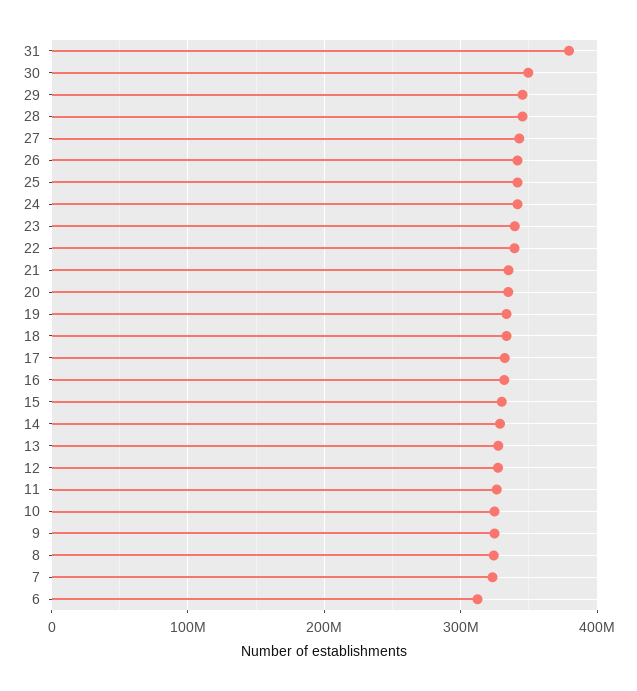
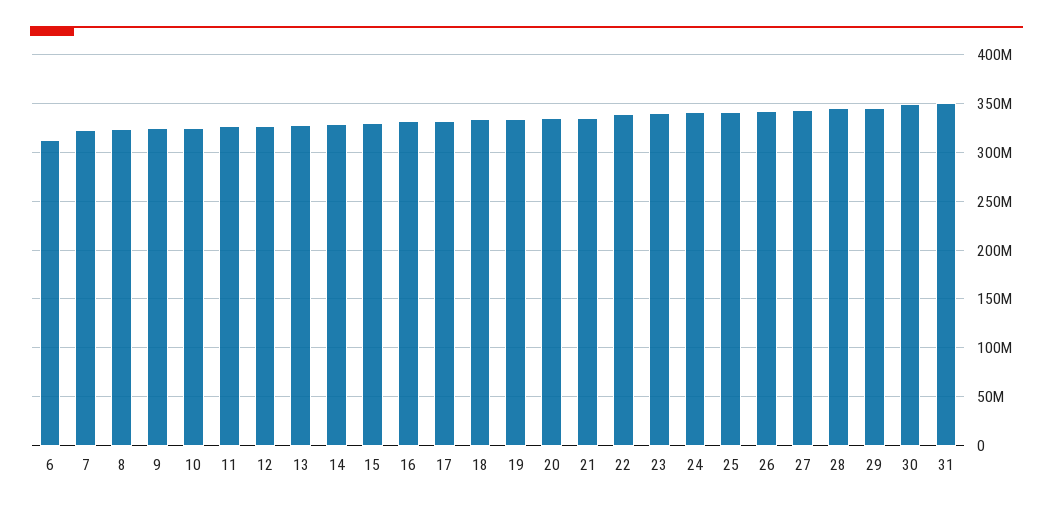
  {
-   "31": 380000000,
+   "31": 350000000,
    "30": 350000000,
    "29": 350000000,
    "28": 350000000,
    "27": 340000000,
    "26": 340000000,
    "25": 340000000,
    "24": 340000000,
    "23": 340000000,
    "22": 340000000,
    "21": 340000000,
    "20": 330000000,
    "19": 330000000,
    "18": 330000000,
    "17": 330000000,
    "16": 330000000,
    "15": 330000000,
    "14": 330000000,
    "13": 330000000,
    "12": 330000000,
    "11": 330000000,
    "10": 320000000,
    "9": 320000000,
    "8": 320000000,
    "7": 320000000,
    "6": 310000000
  }

